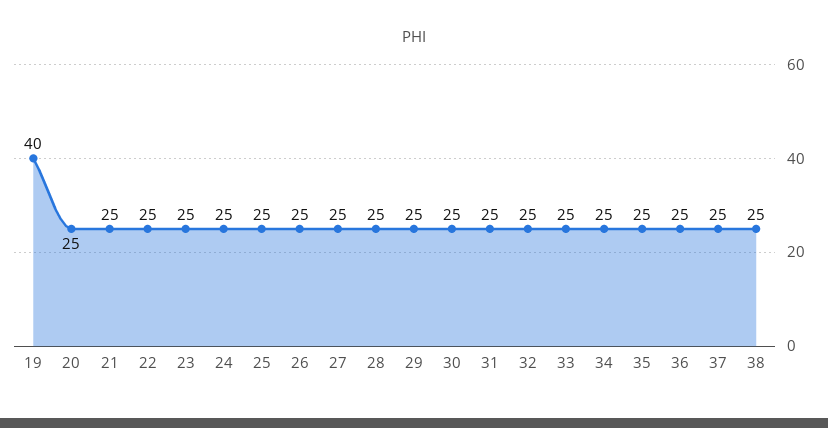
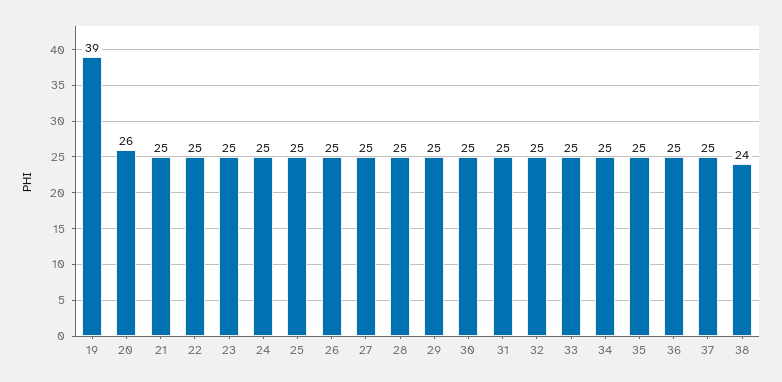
  {
-   "19": 40,
+   "19": 39,
-   "20": 25,
+   "20": 26,
    "21": 25,
    "22": 25,
    "23": 25,
    "24": 25,
    "25": 25,
    "26": 25,
    "27": 25,
    "28": 25,
    "29": 25,
    "30": 25,
    "31": 25,
    "32": 25,
    "33": 25,
    "34": 25,
    "35": 25,
    "36": 25,
    "37": 25,
-   "38": 25
+   "38": 24
  }

